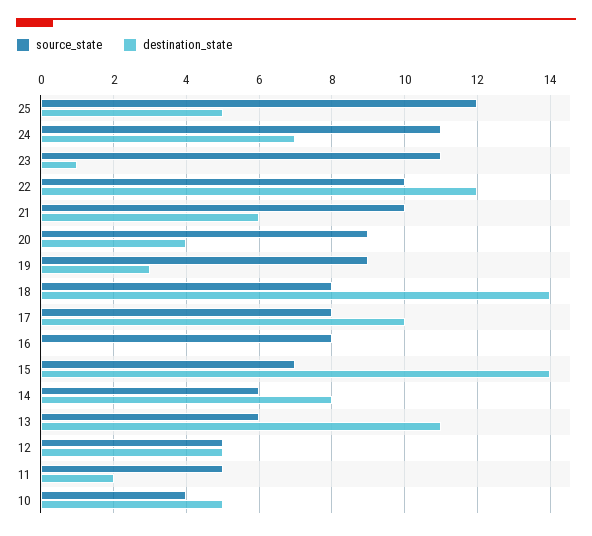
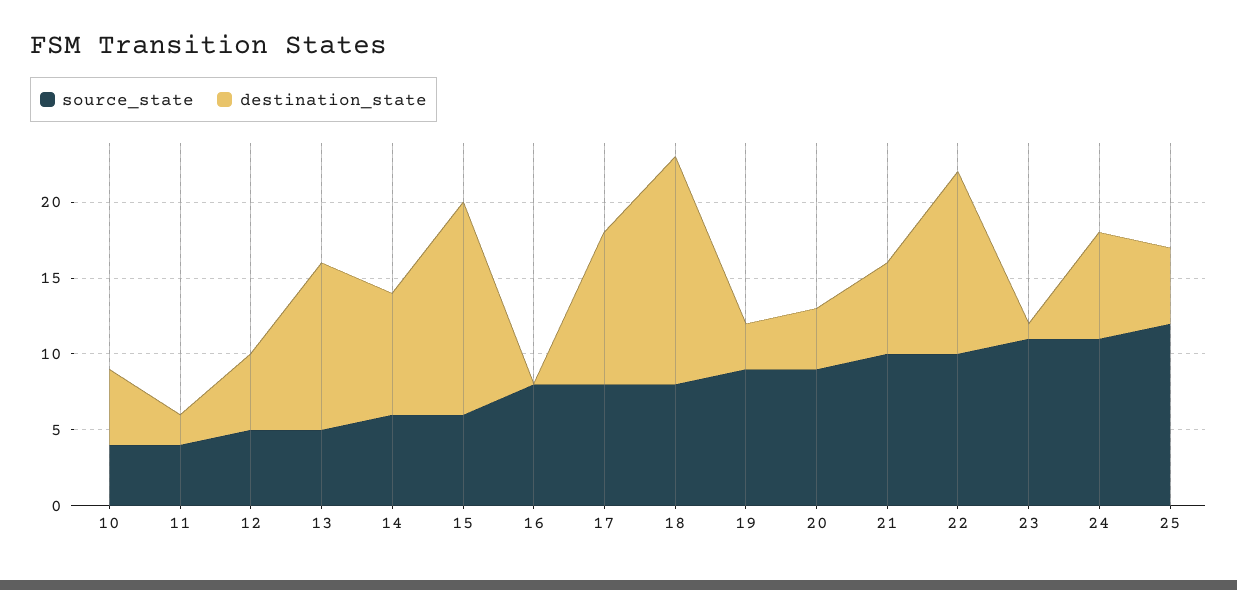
  {
    "source_state": {
      "25": 12,
      "24": 11,
      "23": 11,
      "22": 10,
      "21": 10,
      "20": 9,
      "19": 9,
      "18": 8,
      "17": 8,
      "16": 8,
-     "15": 7,
+     "15": 6,
      "14": 6,
-     "13": 6,
+     "13": 5,
      "12": 5,
-     "11": 5,
+     "11": 4,
      "10": 4
    },
    "destination_state": {
      "25": 5,
      "24": 7,
      "23": 1,
      "22": 12,
      "21": 6,
      "20": 4,
      "19": 3,
-     "18": 14,
+     "18": 15,
      "17": 10,
      "16": 0,
      "15": 14,
      "14": 8,
      "13": 11,
      "12": 5,
      "11": 2,
      "10": 5
    }
  }

